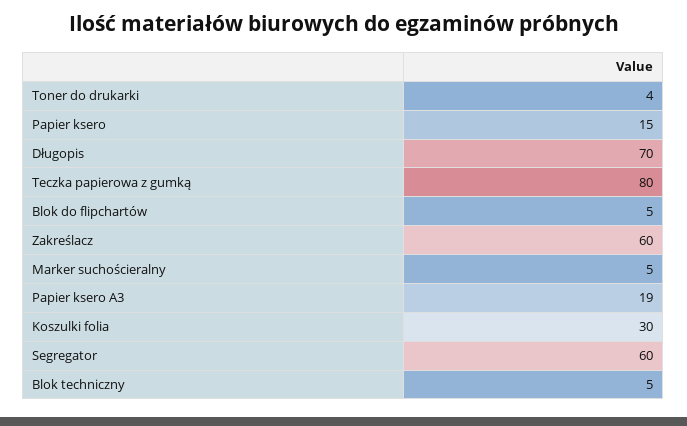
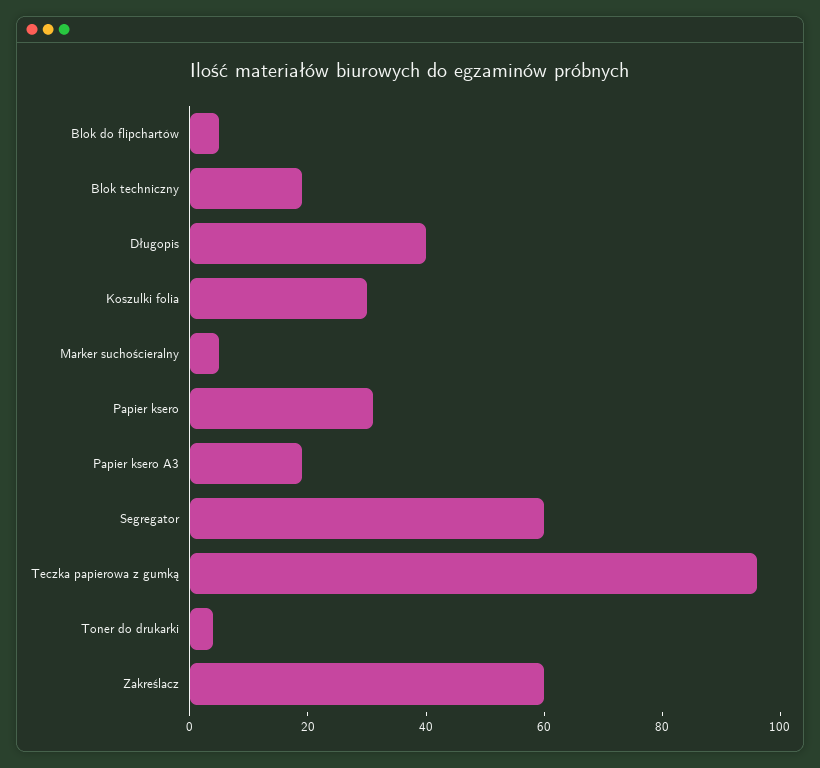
  {
    "Toner do drukarki": 4,
-   "Papier ksero": 15,
+   "Papier ksero": 30,
-   "Długopis": 70,
+   "Długopis": 40,
-   "Teczka papierowa z gumką": 80,
+   "Teczka papierowa z gumką": 95,
    "Blok do flipchartów": 5,
    "Zakreślacz": 60,
    "Marker suchościeralny": 5,
    "Papier ksero A3": 19,
    "Koszulki folia": 30,
    "Segregator": 60,
-   "Blok techniczny": 5
+   "Blok techniczny": 20
  }

